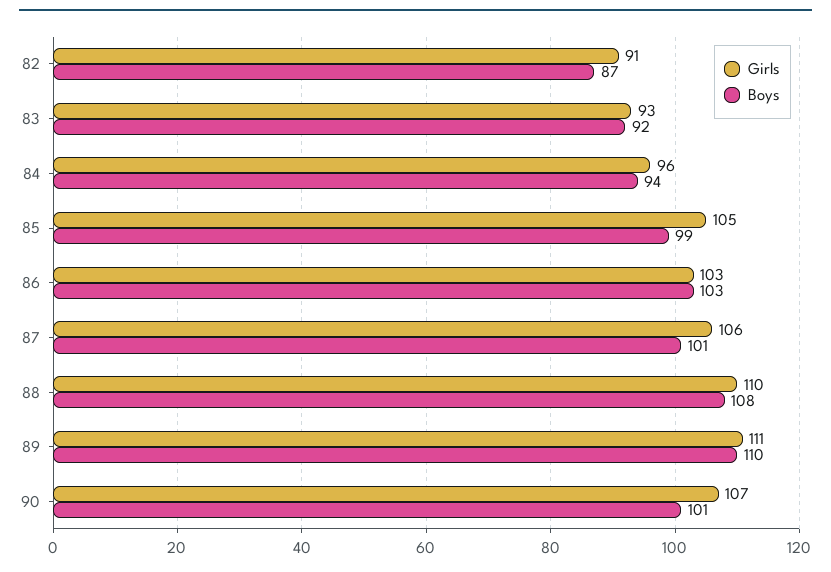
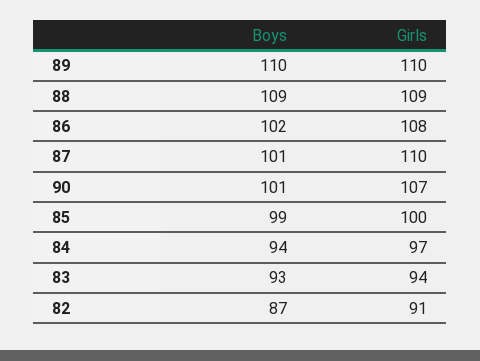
  {
    "Girls": {
      "82": 91,
-     "83": 93,
+     "83": 94,
-     "84": 96,
+     "84": 97,
-     "85": 105,
+     "85": 100,
-     "86": 103,
+     "86": 108,
-     "87": 106,
+     "87": 110,
-     "88": 110,
+     "88": 109,
-     "89": 111,
+     "89": 110,
      "90": 107
    },
    "Boys": {
      "82": 87,
-     "83": 92,
+     "83": 93,
      "84": 94,
      "85": 99,
-     "86": 103,
+     "86": 102,
      "87": 101,
-     "88": 108,
+     "88": 109,
      "89": 110,
      "90": 101
    }
  }

